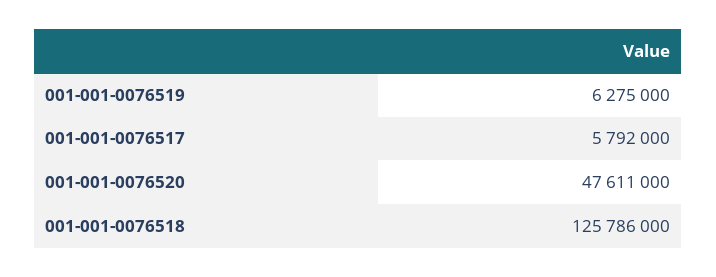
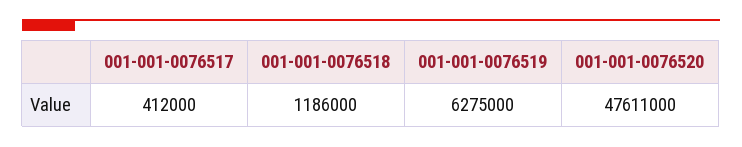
  {
    "001-001-0076519": 6275000,
-   "001-001-0076517": 5792000,
+   "001-001-0076517": 412000,
    "001-001-0076520": 47611000,
-   "001-001-0076518": 125786000
+   "001-001-0076518": 1186000
  }

